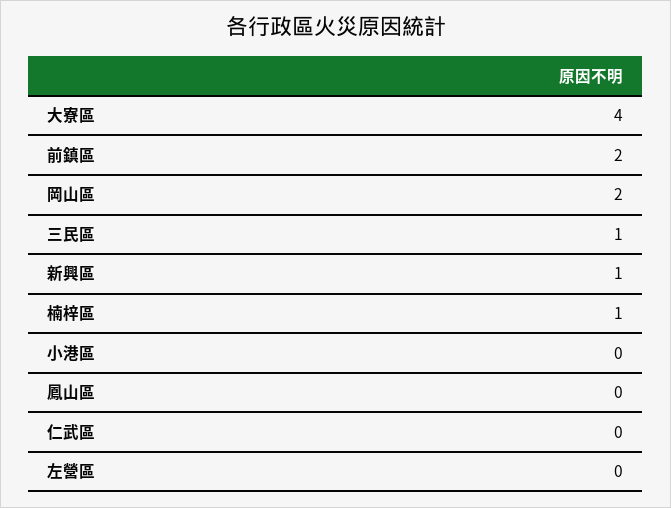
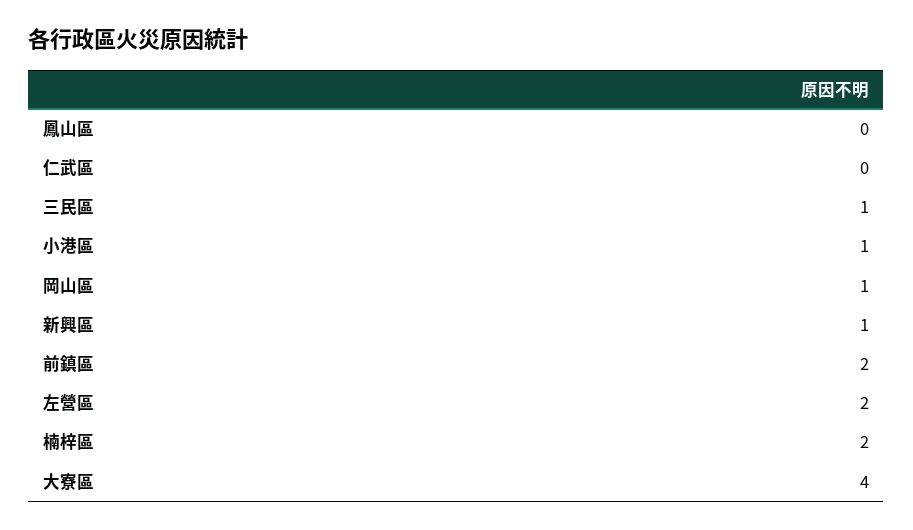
  {
    "大寮區": 4,
    "前鎮區": 2,
-   "岡山區": 2,
+   "岡山區": 1,
    "三民區": 1,
    "新興區": 1,
-   "楠梓區": 1,
+   "楠梓區": 2,
-   "小港區": 0,
+   "小港區": 1,
    "鳳山區": 0,
    "仁武區": 0,
-   "左營區": 0
+   "左營區": 2
  }

